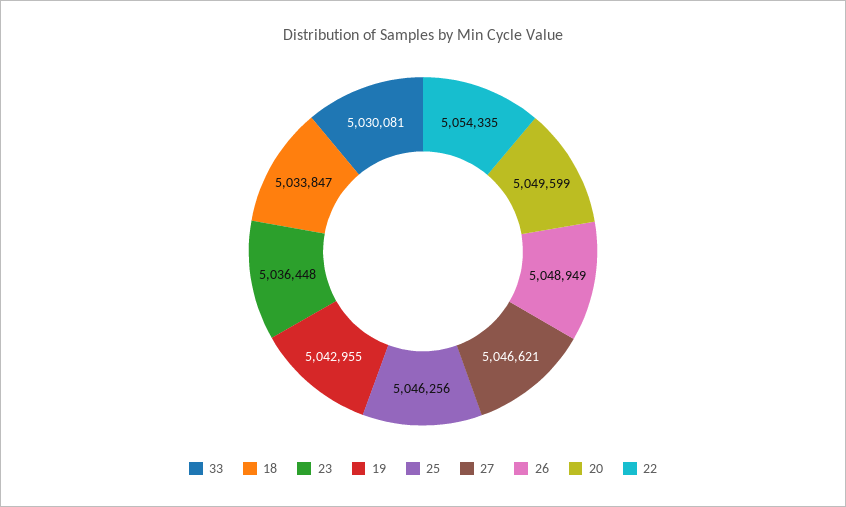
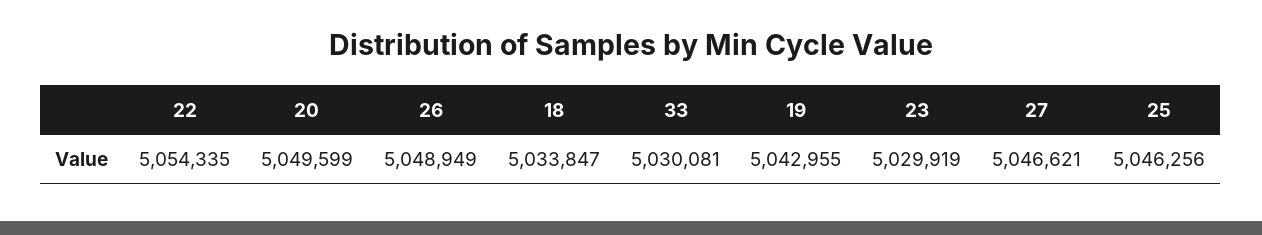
  {
    "33": 5030081,
    "18": 5033847,
-   "23": 5036448,
+   "23": 5029919,
    "19": 5042955,
    "25": 5046256,
    "27": 5046621,
    "26": 5048949,
    "20": 5049599,
    "22": 5054335
  }

